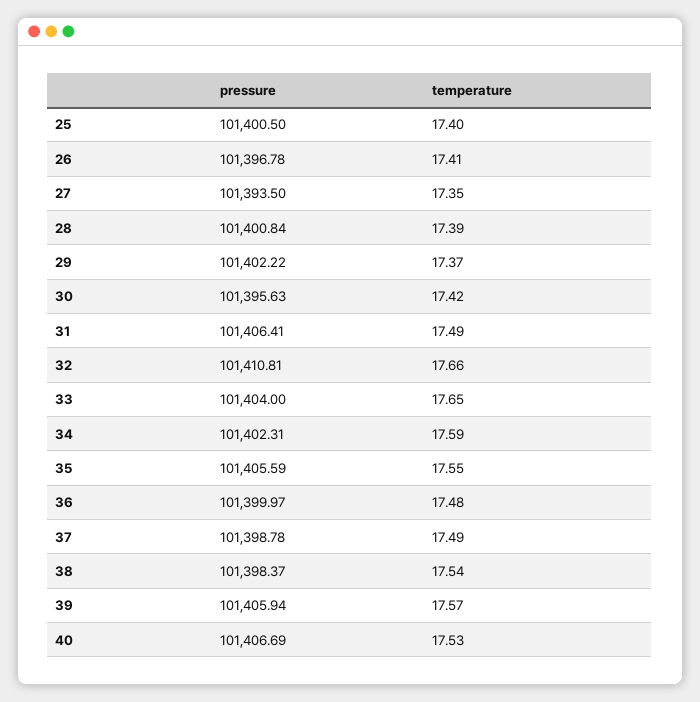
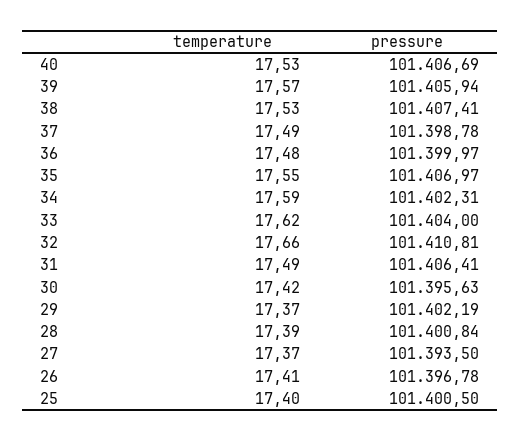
  {
    "pressure": {
      "25": 101400.5,
      "26": 101396.78,
      "27": 101393.5,
      "28": 101400.84,
-     "29": 101402.22,
+     "29": 101402.19,
      "30": 101395.63,
      "31": 101406.41,
      "32": 101410.81,
      "33": 101404,
      "34": 101402.31,
-     "35": 101405.59,
+     "35": 101406.97,
      "36": 101399.97,
      "37": 101398.78,
-     "38": 101398.37,
+     "38": 101407.41,
      "39": 101405.94,
      "40": 101406.69
    },
    "temperature": {
      "25": 17.4,
      "26": 17.41,
-     "27": 17.35,
+     "27": 17.37,
      "28": 17.39,
      "29": 17.37,
      "30": 17.42,
      "31": 17.49,
      "32": 17.66,
-     "33": 17.65,
+     "33": 17.62,
      "34": 17.59,
      "35": 17.55,
      "36": 17.48,
      "37": 17.49,
-     "38": 17.54,
+     "38": 17.53,
      "39": 17.57,
      "40": 17.53
    }
  }

